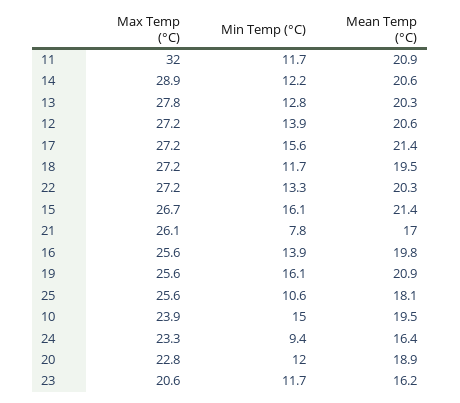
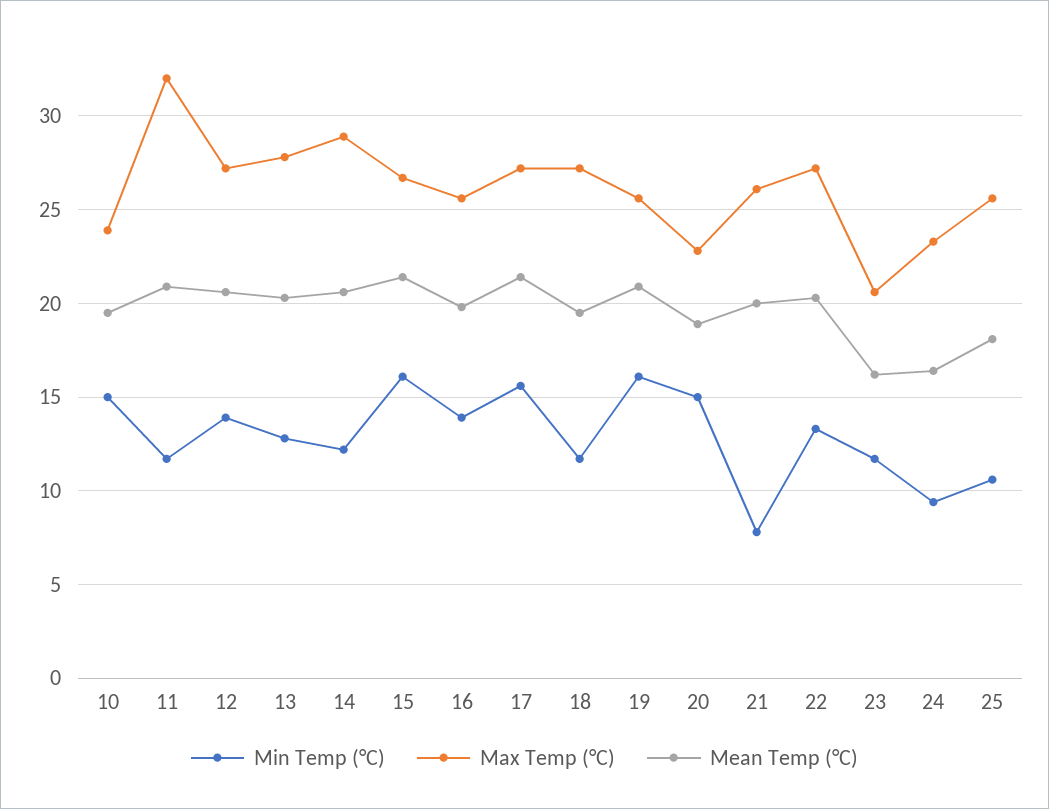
  {
    "Max Temp (°C)": {
      "11": 32,
      "14": 28.9,
      "13": 27.8,
      "12": 27.2,
      "17": 27.2,
      "18": 27.2,
      "22": 27.2,
      "15": 26.7,
      "21": 26.1,
      "16": 25.6,
      "19": 25.6,
      "25": 25.6,
      "10": 23.9,
      "24": 23.3,
      "20": 22.8,
      "23": 20.6
    },
    "Min Temp (°C)": {
      "11": 11.7,
      "14": 12.2,
      "13": 12.8,
      "12": 13.9,
      "17": 15.6,
      "18": 11.7,
      "22": 13.3,
      "15": 16.1,
      "21": 7.8,
      "16": 13.9,
      "19": 16.1,
      "25": 10.6,
      "10": 15,
      "24": 9.4,
-     "20": 12,
+     "20": 15,
      "23": 11.7
    },
    "Mean Temp (°C)": {
      "11": 20.9,
      "14": 20.6,
      "13": 20.3,
      "12": 20.6,
      "17": 21.4,
      "18": 19.5,
      "22": 20.3,
      "15": 21.4,
-     "21": 17,
+     "21": 20,
      "16": 19.8,
      "19": 20.9,
      "25": 18.1,
      "10": 19.5,
      "24": 16.4,
      "20": 18.9,
      "23": 16.2
    }
  }

